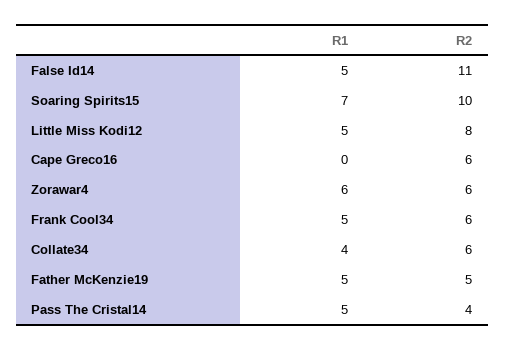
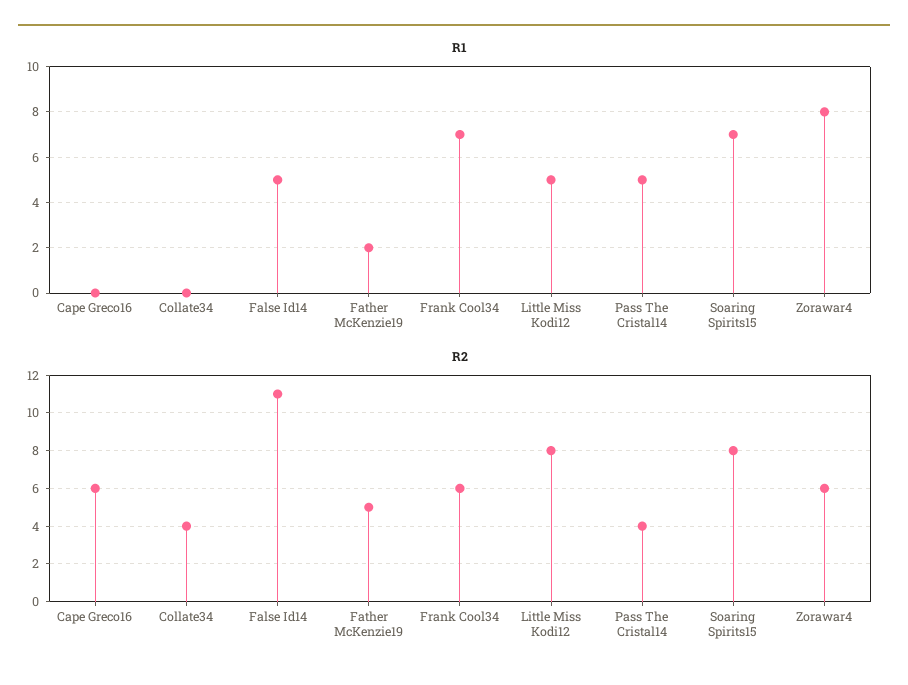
  {
    "R1": {
      "False Id14": 5,
      "Soaring Spirits15": 7,
      "Little Miss Kodi12": 5,
      "Cape Greco16": 0,
-     "Zorawar4": 6,
+     "Zorawar4": 8,
-     "Frank Cool34": 5,
+     "Frank Cool34": 7,
-     "Collate34": 4,
+     "Collate34": 0,
-     "Father McKenzie19": 5,
+     "Father McKenzie19": 2,
      "Pass The Cristal14": 5
    },
    "R2": {
      "False Id14": 11,
-     "Soaring Spirits15": 10,
+     "Soaring Spirits15": 8,
      "Little Miss Kodi12": 8,
      "Cape Greco16": 6,
      "Zorawar4": 6,
      "Frank Cool34": 6,
-     "Collate34": 6,
+     "Collate34": 4,
      "Father McKenzie19": 5,
      "Pass The Cristal14": 4
    }
  }

